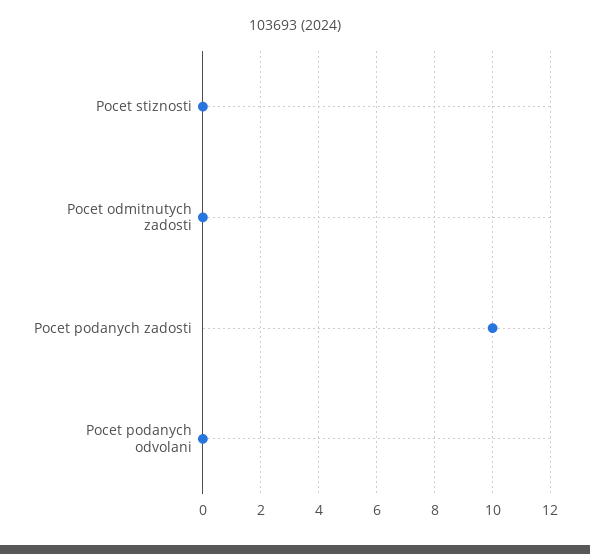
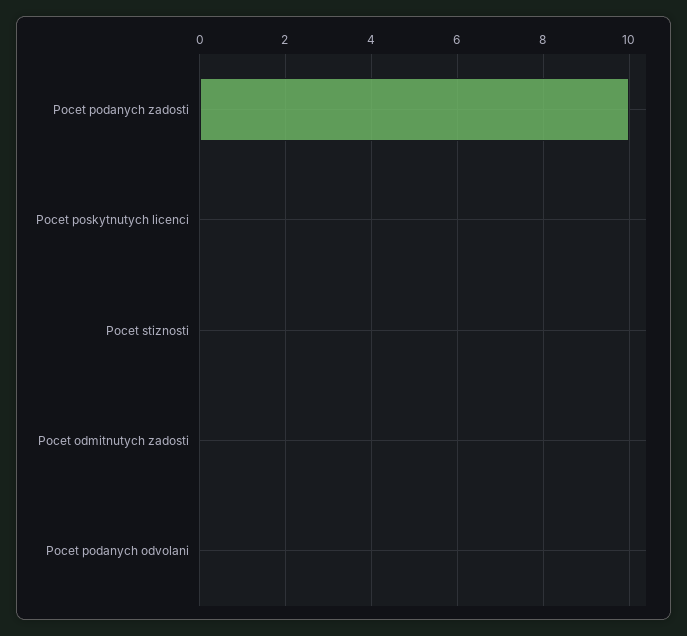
  {
    "Pocet stiznosti": 0,
    "Pocet odmitnutych zadosti": 0,
    "Pocet podanych zadosti": 10,
-   "Pocet podanych odvolani": 0
+   "Pocet podanych odvolani": 0,
+   "Pocet poskytnutych licenci": 0
  }

